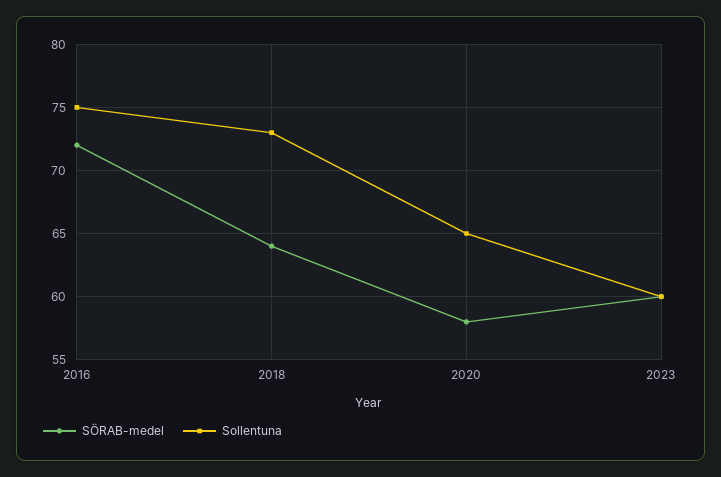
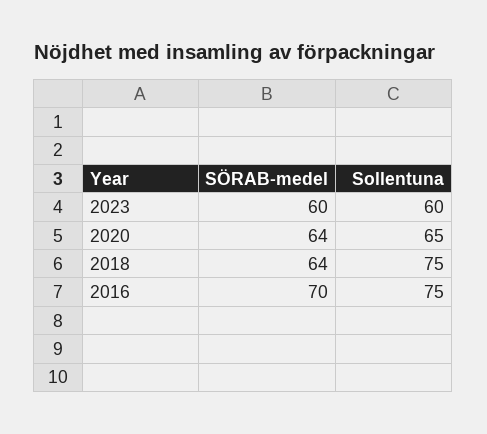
  {
    "SÖRAB-medel": {
-     "2016": 72,
+     "2016": 70,
      "2018": 64,
-     "2020": 58,
+     "2020": 64,
      "2023": 60
    },
    "Sollentuna": {
      "2016": 75,
-     "2018": 73,
+     "2018": 75,
      "2020": 65,
      "2023": 60
    }
  }

